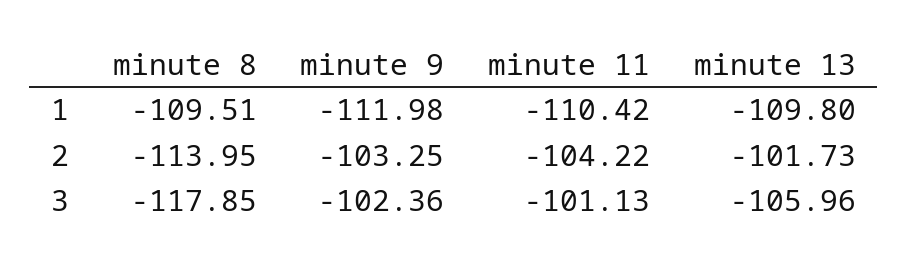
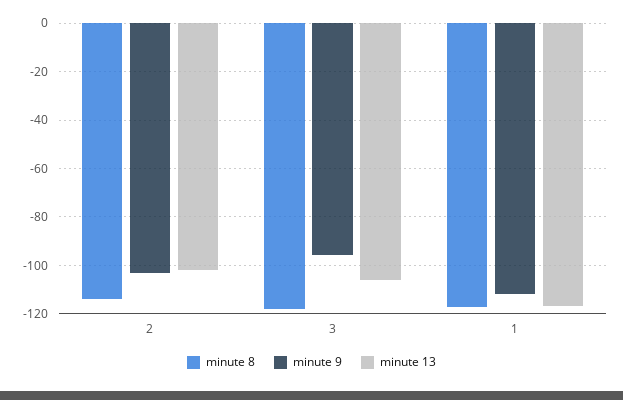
  {
    "minute 8": {
-     "1": -109.51,
+     "1": -117.5,
      "2": -113.95,
      "3": -117.85
    },
    "minute 9": {
      "1": -111.98,
      "2": -103.25,
-     "3": -102.36
+     "3": -95
    },
-   "minute 11": {
-     "1": -110.42,
-     "2": -104.22,
-     "3": -101.13
-   },
    "minute 13": {
-     "1": -109.8,
+     "1": -117.5,
      "2": -101.73,
      "3": -105.96
    }
  }

